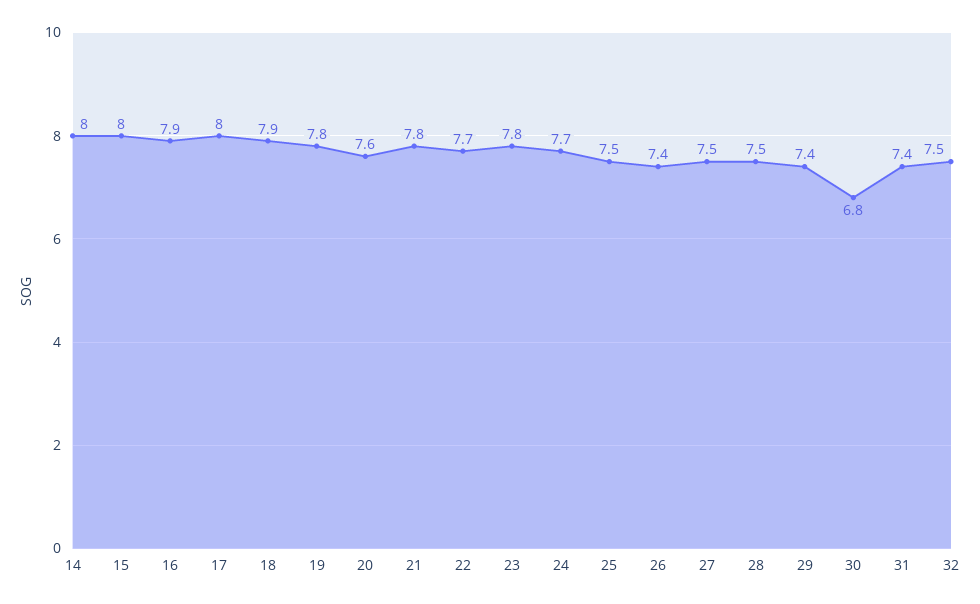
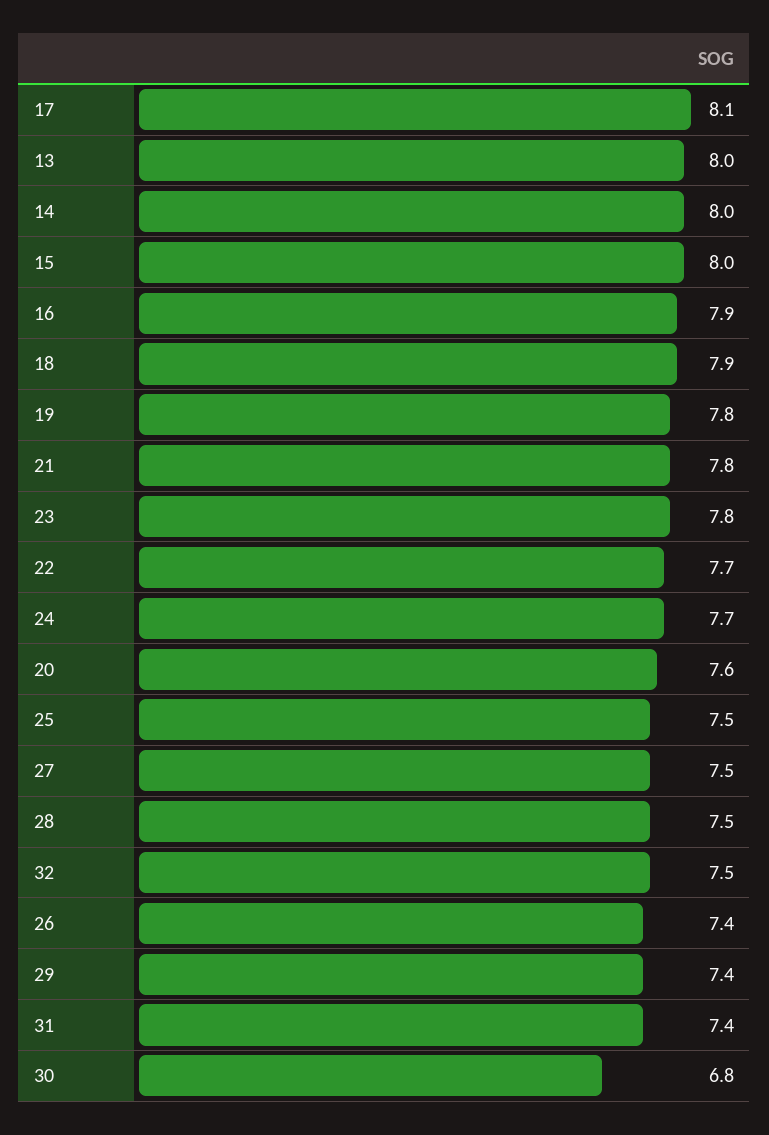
  {
    "14": 8,
    "15": 8,
    "16": 7.9,
-   "17": 8,
+   "17": 8.1,
    "18": 7.9,
    "19": 7.8,
    "20": 7.6,
    "21": 7.8,
    "22": 7.7,
    "23": 7.8,
    "24": 7.7,
    "25": 7.5,
    "26": 7.4,
    "27": 7.5,
    "28": 7.5,
    "29": 7.4,
    "30": 6.8,
    "31": 7.4,
-   "32": 7.5
+   "32": 7.5,
+   "13": 8
  }

